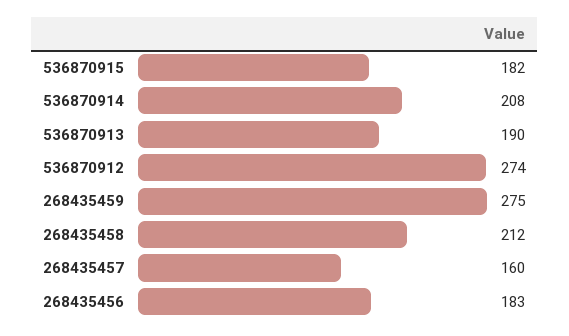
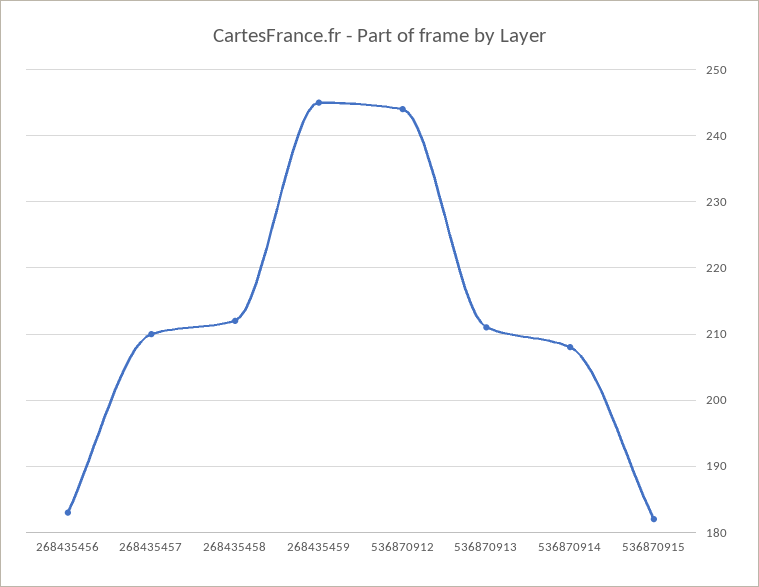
  {
    "536870915": 182,
    "536870914": 208,
-   "536870913": 190,
+   "536870913": 211,
-   "536870912": 274,
+   "536870912": 244,
-   "268435459": 275,
+   "268435459": 245,
    "268435458": 212,
-   "268435457": 160,
+   "268435457": 210,
    "268435456": 183
  }

